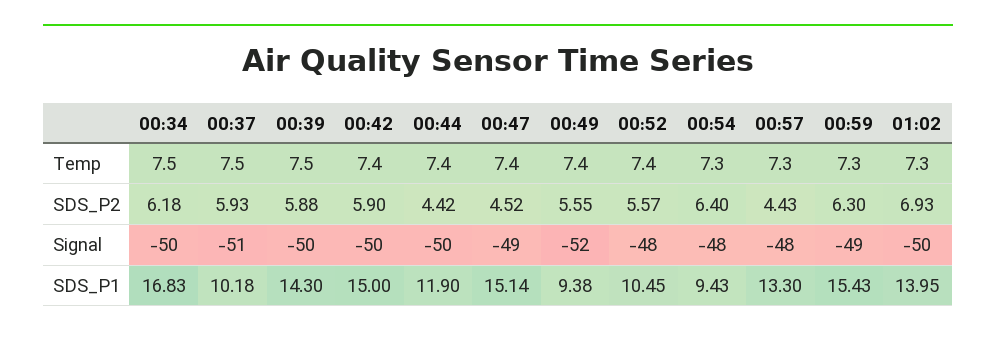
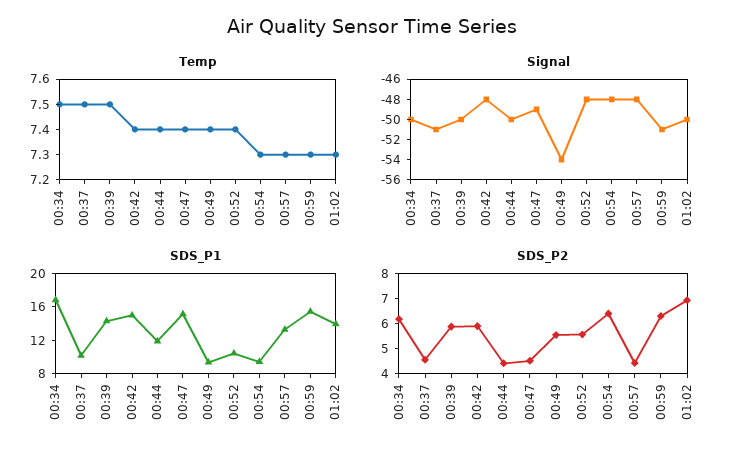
  {
    "Temp": {
      "00:34": 7.5,
      "00:37": 7.5,
      "00:39": 7.5,
      "00:42": 7.4,
      "00:44": 7.4,
      "00:47": 7.4,
      "00:49": 7.4,
      "00:52": 7.4,
      "00:54": 7.3,
      "00:57": 7.3,
      "00:59": 7.3,
      "01:02": 7.3
    },
    "SDS_P2": {
      "00:34": 6.18,
-     "00:37": 5.93,
+     "00:37": 4.5,
      "00:39": 5.88,
      "00:42": 5.9,
      "00:44": 4.42,
      "00:47": 4.52,
      "00:49": 5.55,
      "00:52": 5.57,
      "00:54": 6.4,
      "00:57": 4.43,
      "00:59": 6.3,
      "01:02": 6.93
    },
    "Signal": {
      "00:34": -50,
      "00:37": -51,
      "00:39": -50,
-     "00:42": -50,
+     "00:42": -48,
      "00:44": -50,
      "00:47": -49,
-     "00:49": -52,
+     "00:49": -54,
      "00:52": -48,
      "00:54": -48,
      "00:57": -48,
-     "00:59": -49,
+     "00:59": -51,
      "01:02": -50
    },
    "SDS_P1": {
      "00:34": 16.83,
      "00:37": 10.18,
      "00:39": 14.3,
      "00:42": 15,
      "00:44": 11.9,
      "00:47": 15.14,
      "00:49": 9.38,
      "00:52": 10.45,
      "00:54": 9.43,
      "00:57": 13.3,
      "00:59": 15.43,
      "01:02": 13.95
    }
  }

